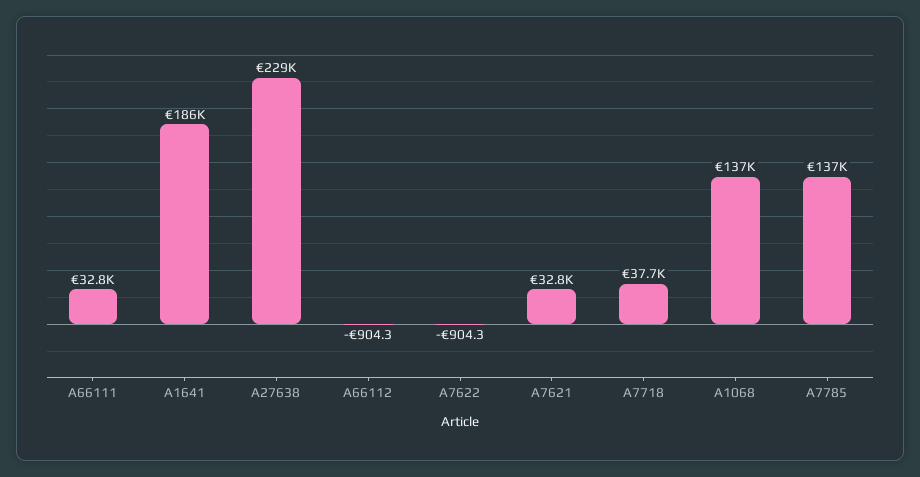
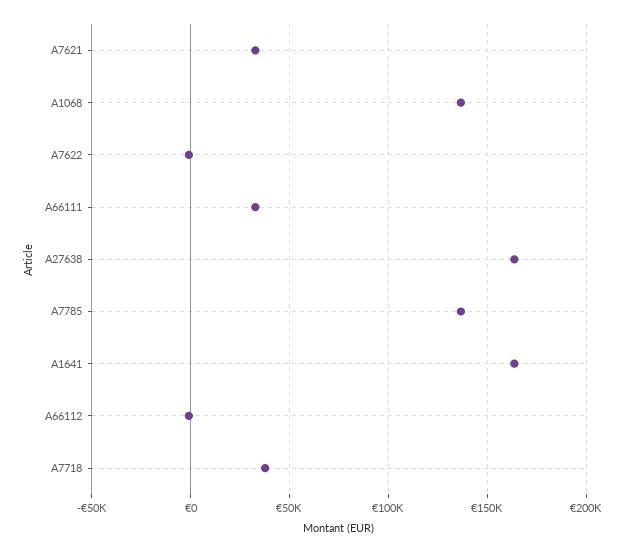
  {
    "A66111": 32800,
-   "A1641": 186000,
+   "A1641": 165000,
-   "A27638": 229000,
+   "A27638": 165000,
    "A66112": -904.3,
    "A7622": -904.3,
    "A7621": 32800,
    "A7718": 37700,
    "A1068": 137000,
    "A7785": 137000
  }

